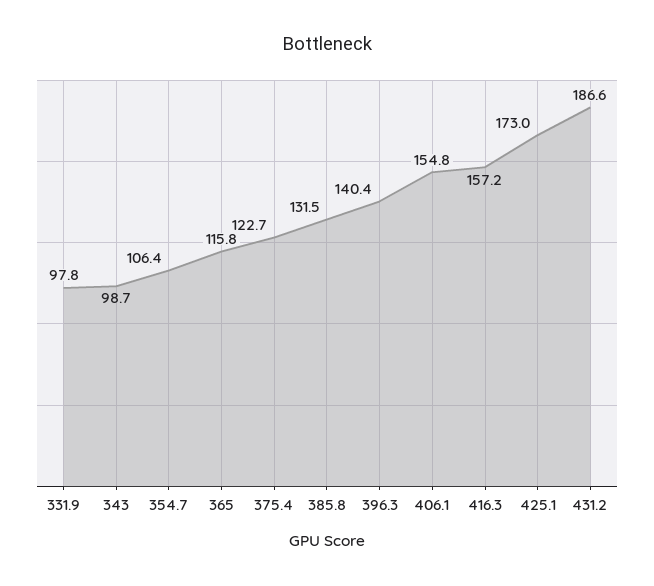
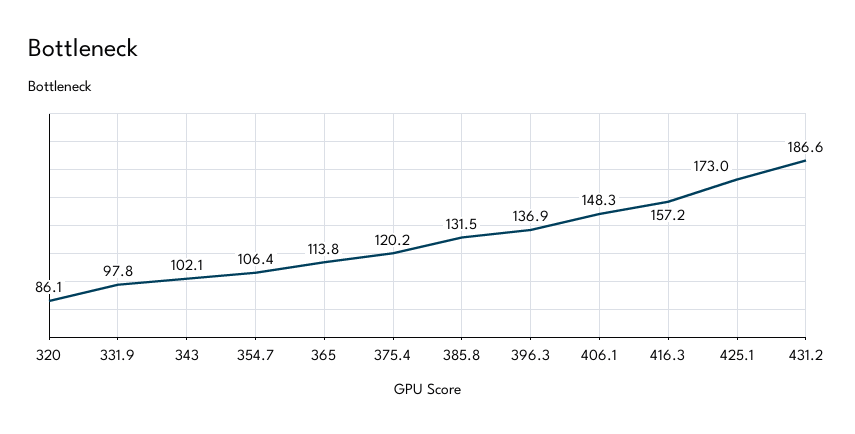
  {
    "331.9": 97.8,
-   "343": 98.7,
+   "343": 102.1,
    "354.7": 106.4,
-   "365": 115.8,
+   "365": 113.8,
-   "375.4": 122.7,
+   "375.4": 120.2,
    "385.8": 131.5,
-   "396.3": 140.4,
+   "396.3": 136.9,
-   "406.1": 154.8,
+   "406.1": 148.3,
    "416.3": 157.2,
    "425.1": 173,
-   "431.2": 186.6
+   "431.2": 186.6,
+   "320": 86.1
  }

